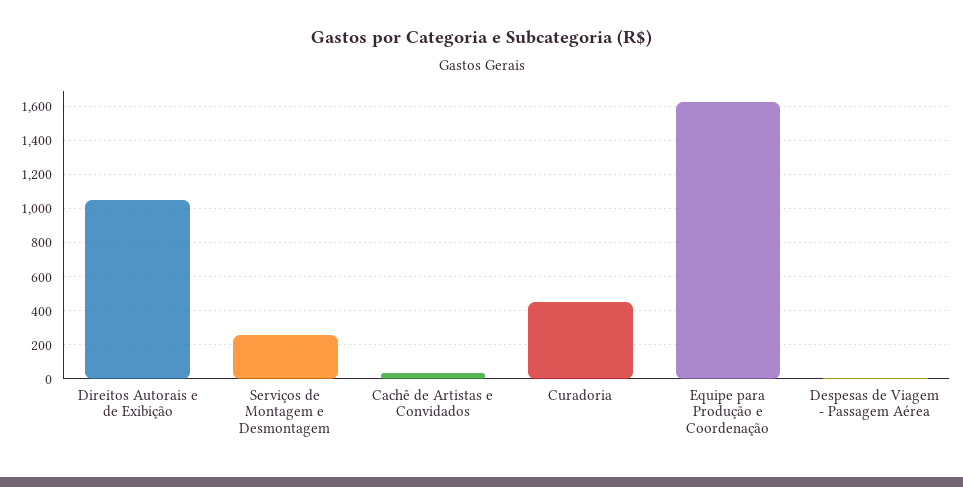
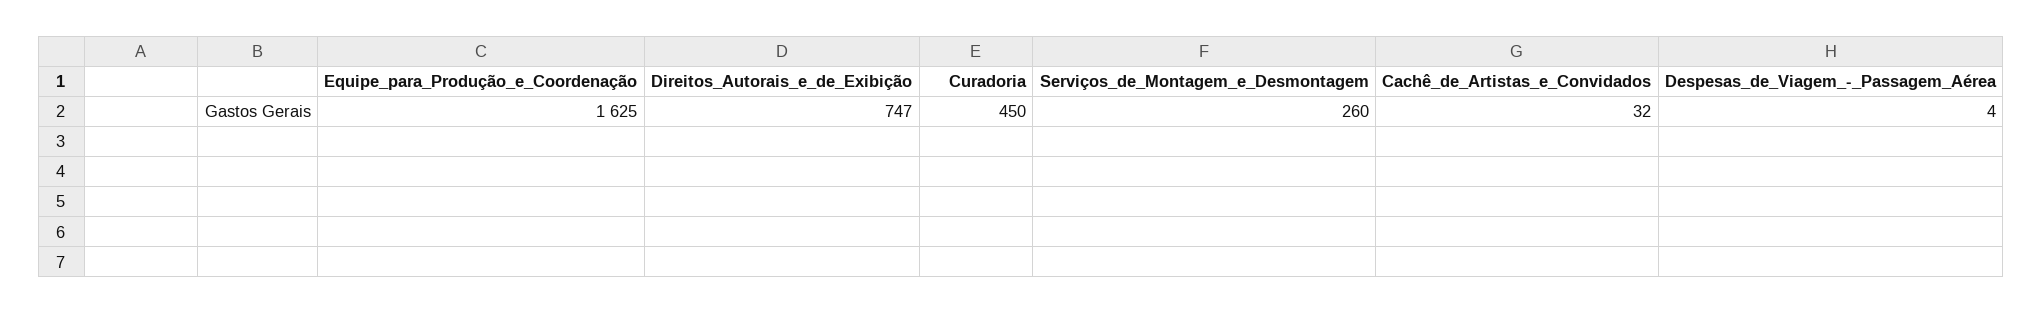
  {
-   "Direitos Autorais e de Exibição": 1050,
+   "Direitos Autorais e de Exibição": 747,
    "Serviços de Montagem e Desmontagem": 260,
    "Cachê de Artistas e Convidados": 32,
    "Curadoria": 450,
    "Equipe para Produção e Coordenação": 1625,
    "Despesas de Viagem - Passagem Aérea": 4
  }

